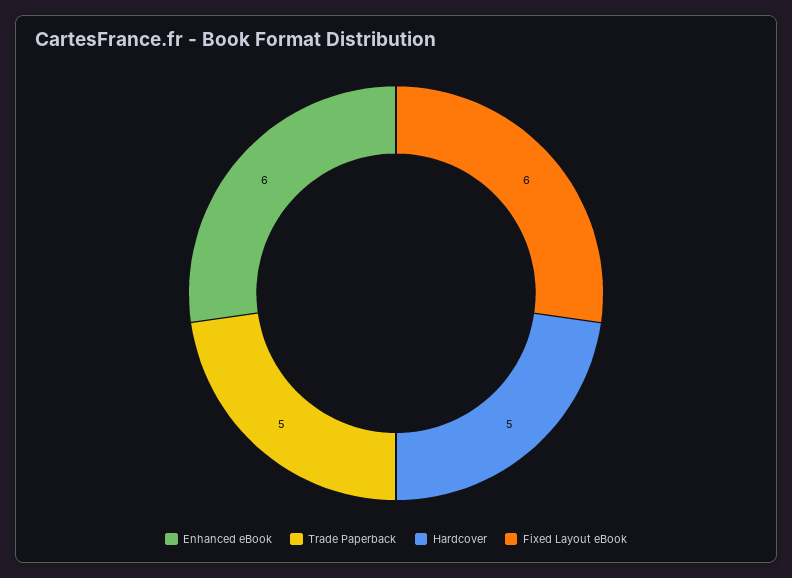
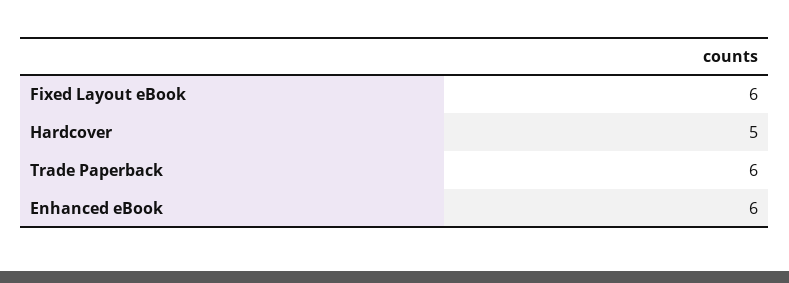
  {
    "Enhanced eBook": 6,
-   "Trade Paperback": 5,
+   "Trade Paperback": 6,
    "Hardcover": 5,
    "Fixed Layout eBook": 6
  }

